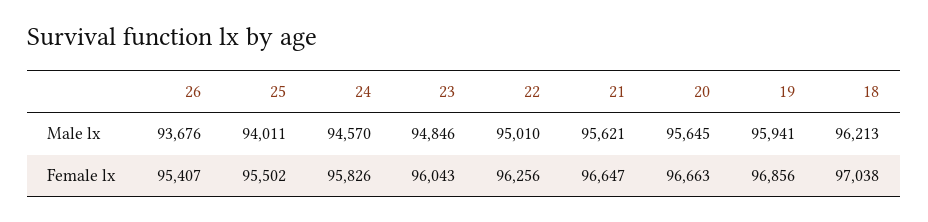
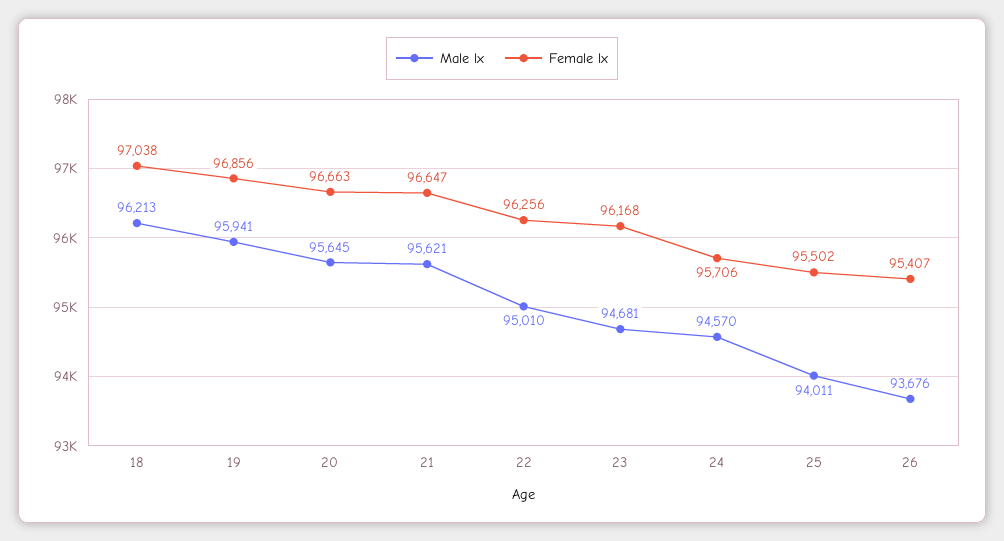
  {
    "Male lx": {
      "26": 93676,
      "25": 94011,
      "24": 94570,
-     "23": 94846,
+     "23": 94681,
      "22": 95010,
      "21": 95621,
      "20": 95645,
      "19": 95941,
      "18": 96213
    },
    "Female lx": {
      "26": 95407,
      "25": 95502,
-     "24": 95826,
+     "24": 95706,
-     "23": 96043,
+     "23": 96168,
      "22": 96256,
      "21": 96647,
      "20": 96663,
      "19": 96856,
      "18": 97038
    }
  }

